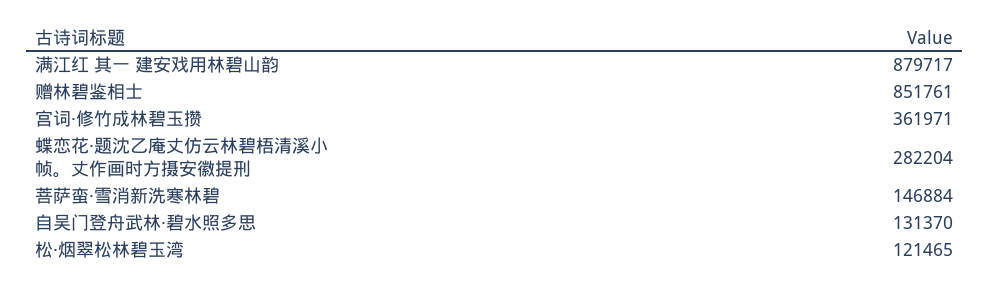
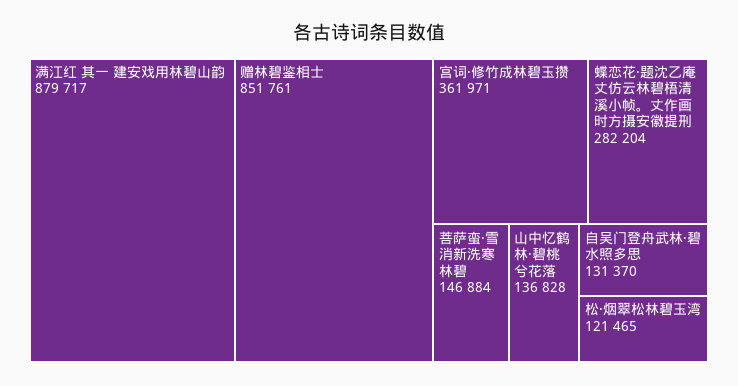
  {
    "满江红 其一 建安戏用林碧山韵": 879717,
    "赠林碧鉴相士": 851761,
    "宫词·修竹成林碧玉攒": 361971,
    "蝶恋花·题沈乙庵丈仿云林碧梧清溪小帧。丈作画时方摄安徽提刑": 282204,
    "菩萨蛮·雪消新洗寒林碧": 146884,
    "自吴门登舟武林·碧水照多思": 131370,
-   "松·烟翠松林碧玉湾": 121465
+   "松·烟翠松林碧玉湾": 121465,
+   "山中忆鹤林·碧桃兮花落": 136828
  }

